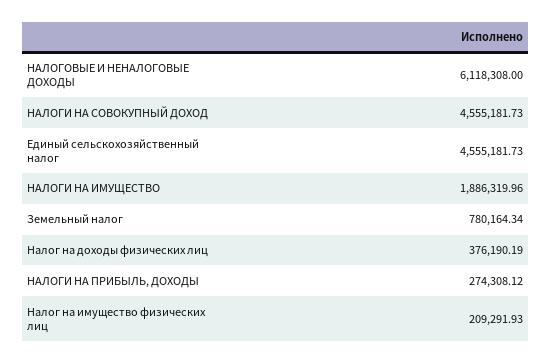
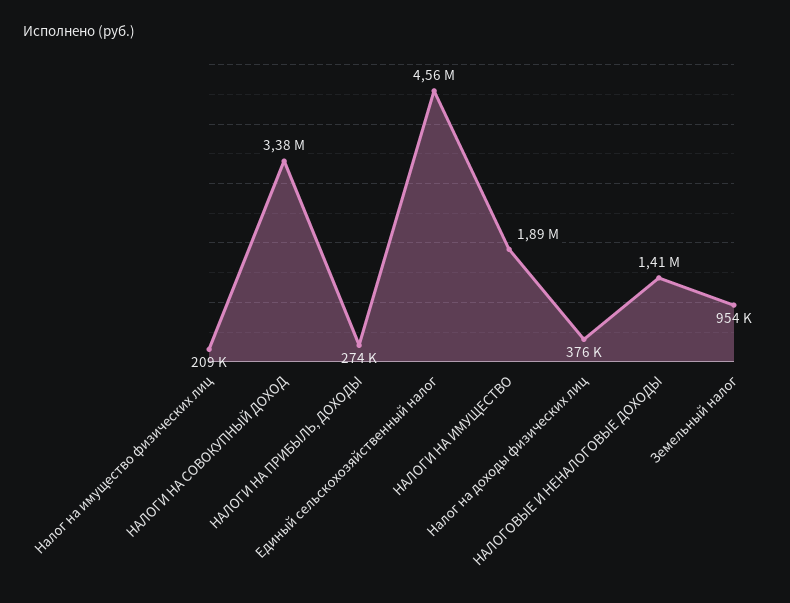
  {
-   "НАЛОГОВЫЕ И НЕНАЛОГОВЫЕ ДОХОДЫ": 6118308,
+   "НАЛОГОВЫЕ И НЕНАЛОГОВЫЕ ДОХОДЫ": 1410000,
-   "НАЛОГИ НА СОВОКУПНЫЙ ДОХОД": 4555181.73,
+   "НАЛОГИ НА СОВОКУПНЫЙ ДОХОД": 3380000,
    "Единый сельскохозяйственный налог": 4555181.73,
    "НАЛОГИ НА ИМУЩЕСТВО": 1886319.96,
-   "Земельный налог": 780164.34,
+   "Земельный налог": 954000,
    "Налог на доходы физических лиц": 376190.19,
    "НАЛОГИ НА ПРИБЫЛЬ, ДОХОДЫ": 274308.12,
    "Налог на имущество физических лиц": 209291.93
  }

